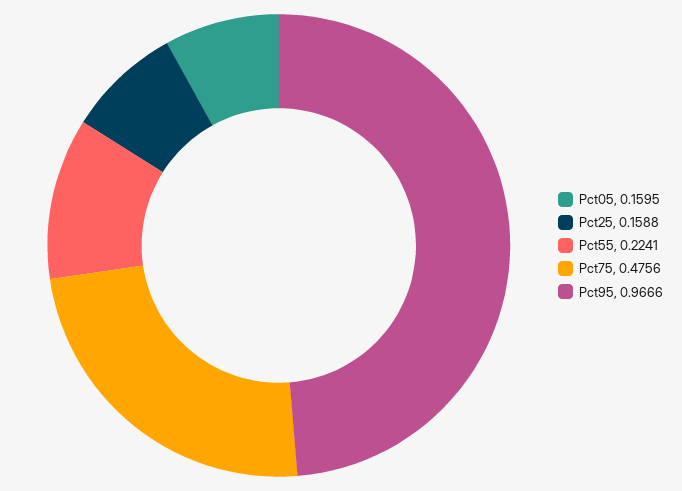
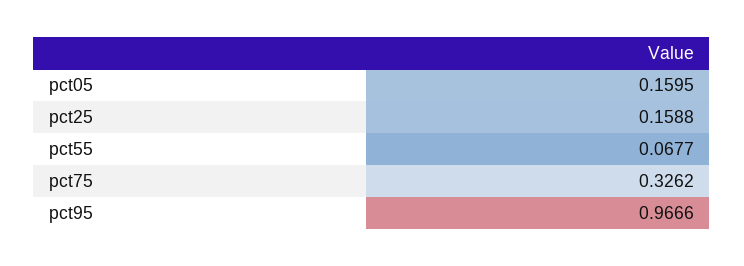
  {
    "Pct05": 0.1595,
    "Pct25": 0.1588,
-   "Pct55": 0.2241,
+   "Pct55": 0.0677,
-   "Pct75": 0.4756,
+   "Pct75": 0.3262,
    "Pct95": 0.9666
  }

